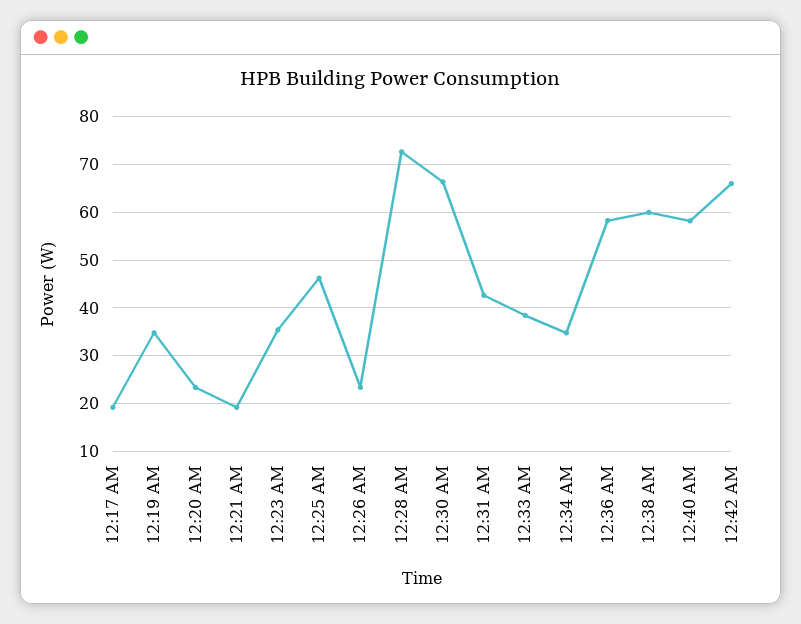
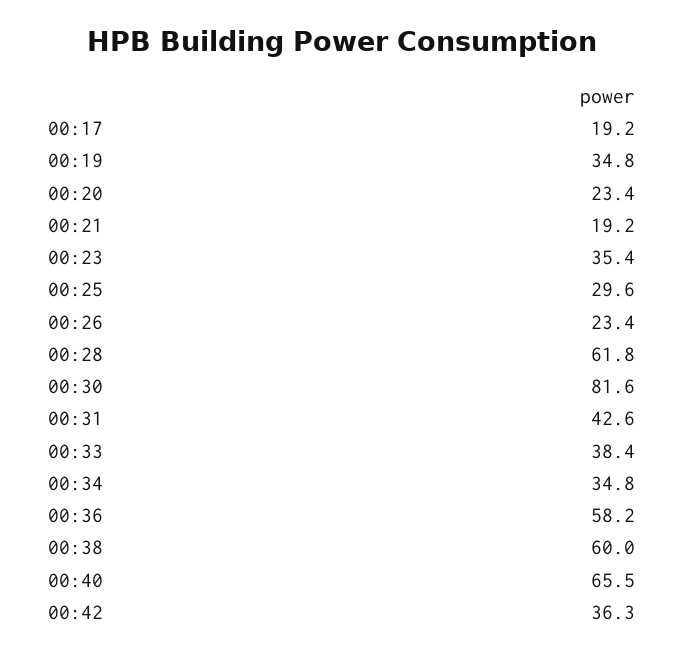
  {
    "12:17 AM": 19.2,
    "12:19 AM": 34.8,
    "12:20 AM": 23.4,
    "12:21 AM": 19.2,
    "12:23 AM": 35.4,
-   "12:25 AM": 46,
+   "12:25 AM": 29.6,
    "12:26 AM": 23.4,
-   "12:28 AM": 72,
+   "12:28 AM": 61.8,
-   "12:30 AM": 66,
+   "12:30 AM": 81.6,
    "12:31 AM": 42.6,
    "12:33 AM": 38.4,
    "12:34 AM": 34.8,
    "12:36 AM": 58.2,
    "12:38 AM": 60,
-   "12:40 AM": 58,
+   "12:40 AM": 65.5,
-   "12:42 AM": 66
+   "12:42 AM": 36.3
  }

